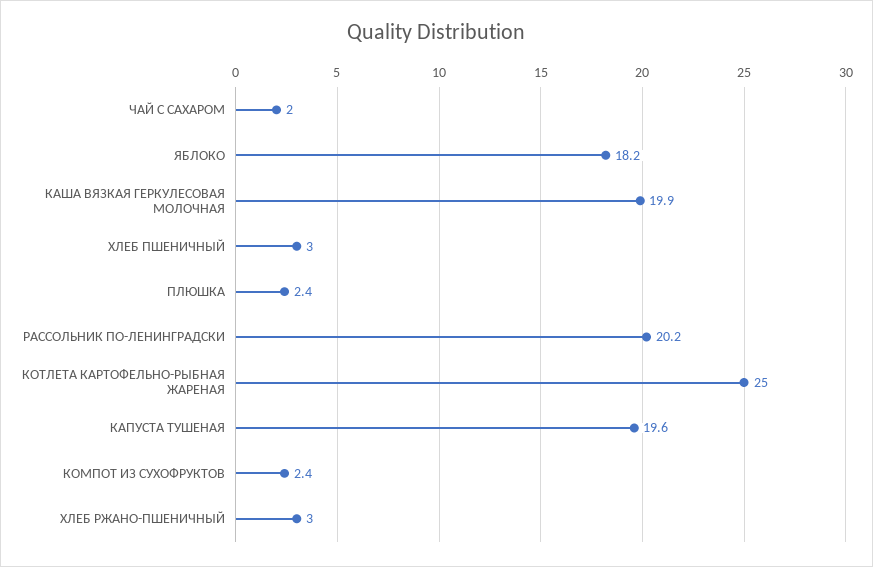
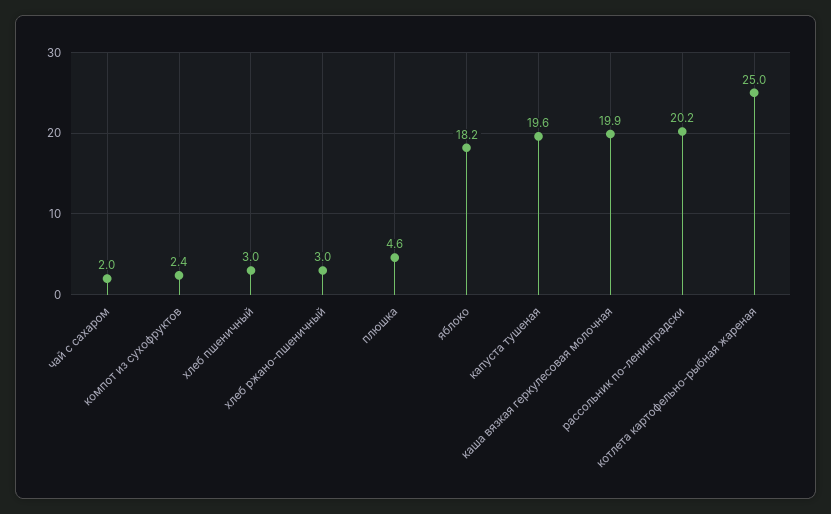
  {
    "ЧАЙ С САХАРОМ": 2,
    "ЯБЛОКО": 18.2,
    "КАША ВЯЗКАЯ ГЕРКУЛЕСОВАЯ МОЛОЧНАЯ": 19.9,
    "ХЛЕБ ПШЕНИЧНЫЙ": 3,
-   "ПЛЮШКА": 2.4,
+   "ПЛЮШКА": 4.6,
    "РАССОЛЬНИК ПО-ЛЕНИНГРАДСКИ": 20.2,
    "КОТЛЕТА КАРТОФЕЛЬНО-РЫБНАЯ ЖАРЕНАЯ": 25,
    "КАПУСТА ТУШЕНАЯ": 19.6,
    "КОМПОТ ИЗ СУХОФРУКТОВ": 2.4,
    "ХЛЕБ РЖАНО-ПШЕНИЧНЫЙ": 3
  }

